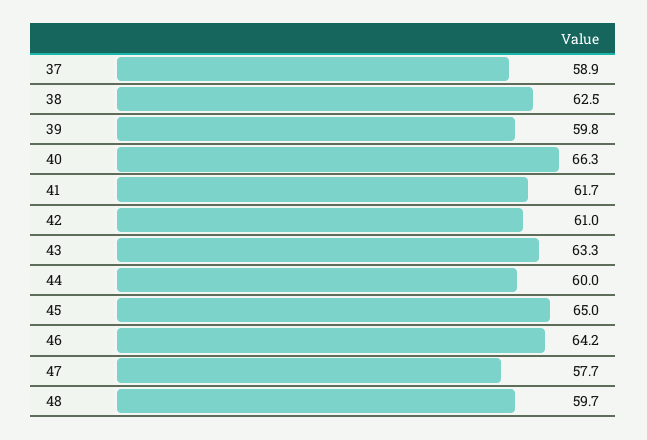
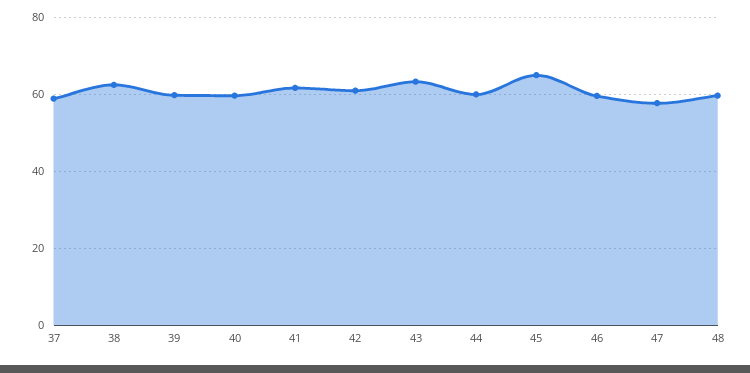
  {
    "37": 58.9,
    "38": 62.5,
    "39": 59.8,
-   "40": 66.3,
+   "40": 60,
    "41": 61.7,
    "42": 61,
    "43": 63.3,
    "44": 60,
    "45": 65,
-   "46": 64.2,
+   "46": 60,
    "47": 57.7,
    "48": 59.7
  }

